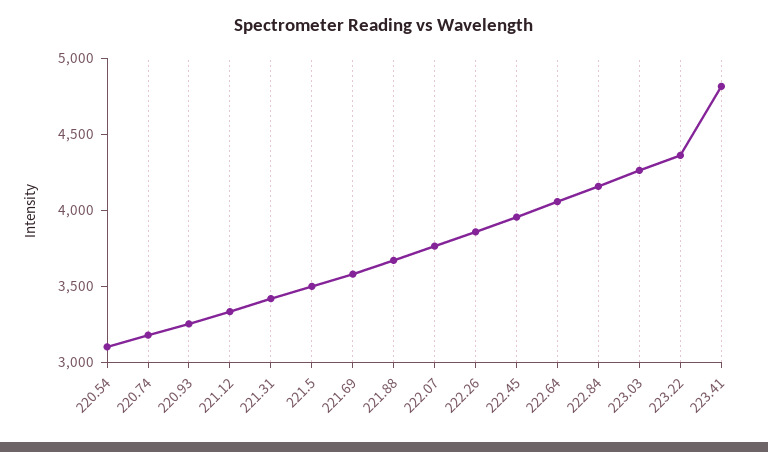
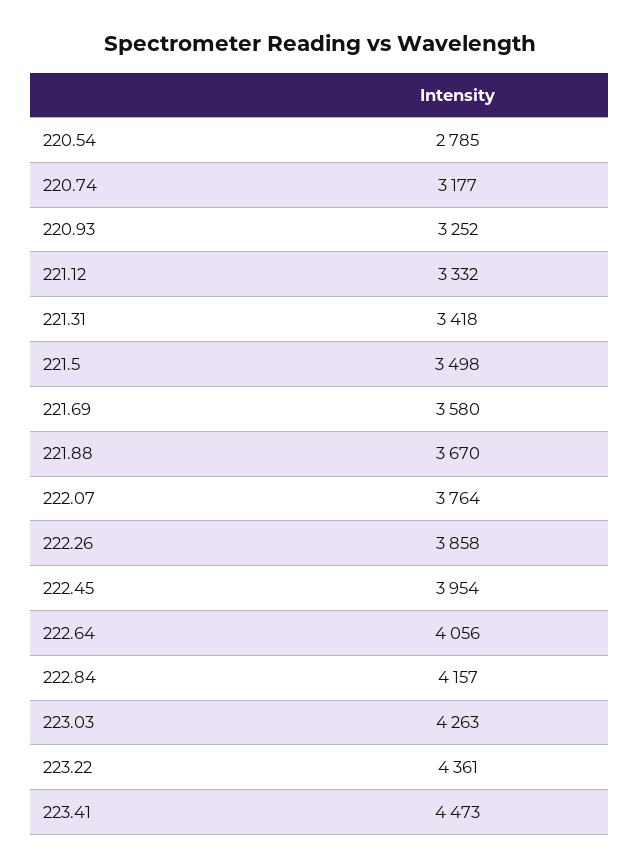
  {
-   "220.54": 3100,
+   "220.54": 2785,
    "220.74": 3177,
    "220.93": 3252,
    "221.12": 3332,
    "221.31": 3418,
    "221.5": 3498,
    "221.69": 3580,
    "221.88": 3670,
    "222.07": 3764,
    "222.26": 3858,
    "222.45": 3954,
    "222.64": 4056,
    "222.84": 4157,
    "223.03": 4263,
    "223.22": 4361,
-   "223.41": 4800
+   "223.41": 4473
  }

